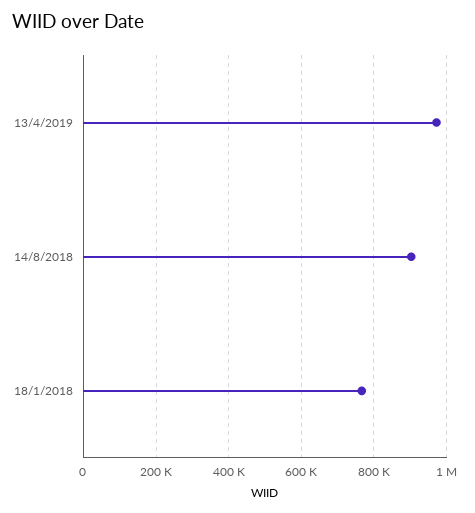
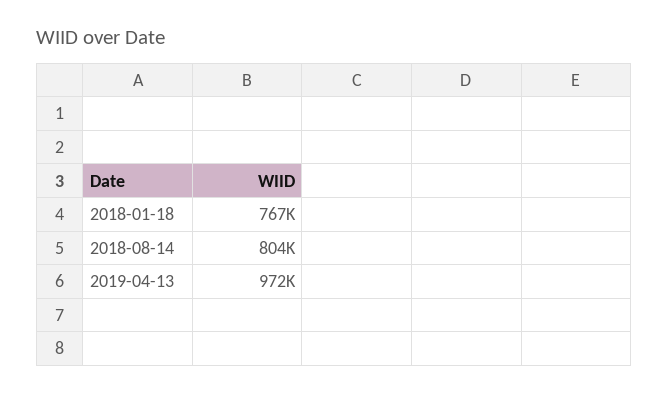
  {
    "13/4/2019": 972000,
-   "14/8/2018": 900000,
+   "14/8/2018": 804000,
    "18/1/2018": 767000
  }

